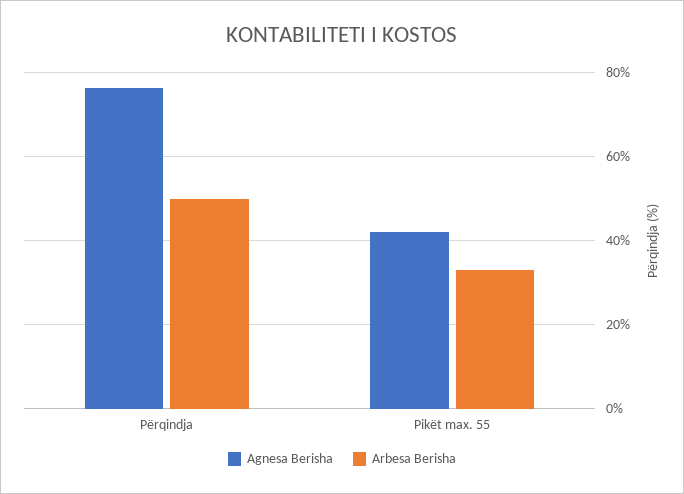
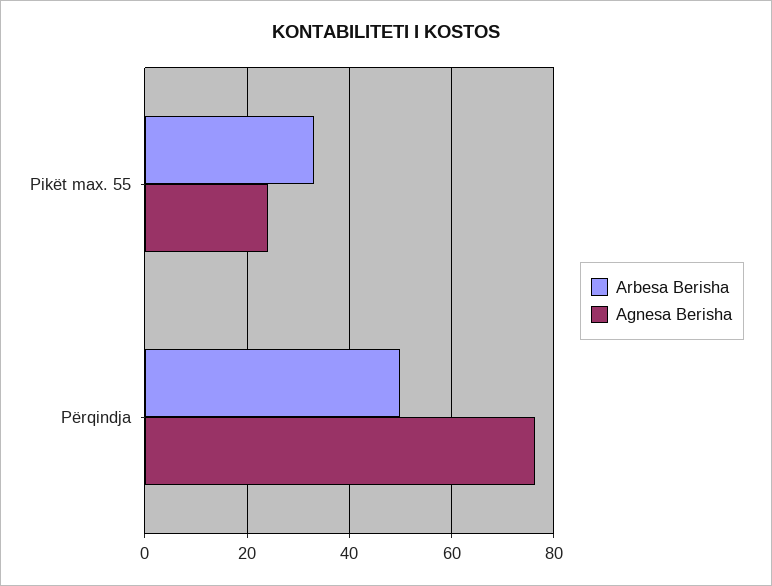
  {
    "Agnesa Berisha": {
      "Përqindja": 76,
-     "Pikët max. 55": 42
+     "Pikët max. 55": 24
    },
    "Arbesa Berisha": {
      "Përqindja": 50,
      "Pikët max. 55": 34
    }
  }

